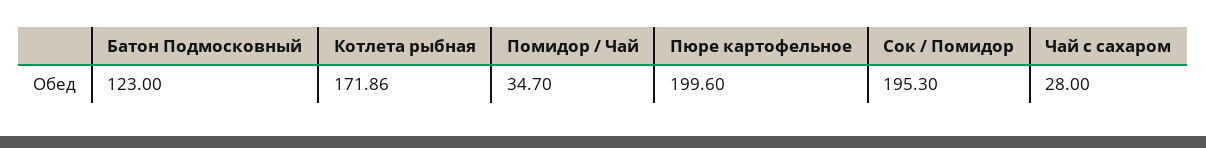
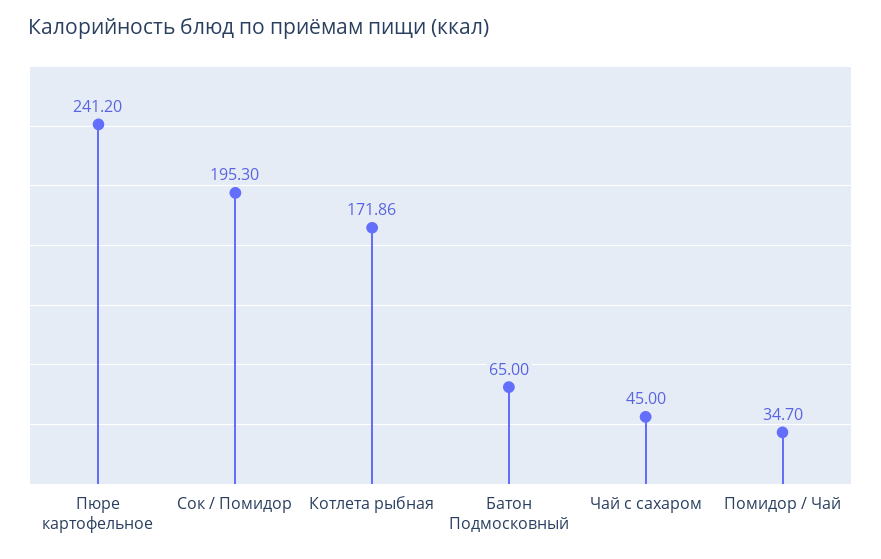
  {
-   "Батон Подмосковный": 123,
+   "Батон Подмосковный": 65,
    "Котлета рыбная": 171.86,
    "Помидор / Чай": 34.7,
-   "Пюре картофельное": 199.6,
+   "Пюре картофельное": 241.2,
    "Сок / Помидор": 195.3,
-   "Чай с сахаром": 28
+   "Чай с сахаром": 45
  }

